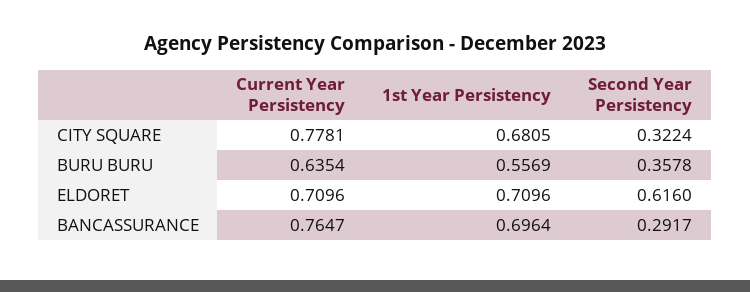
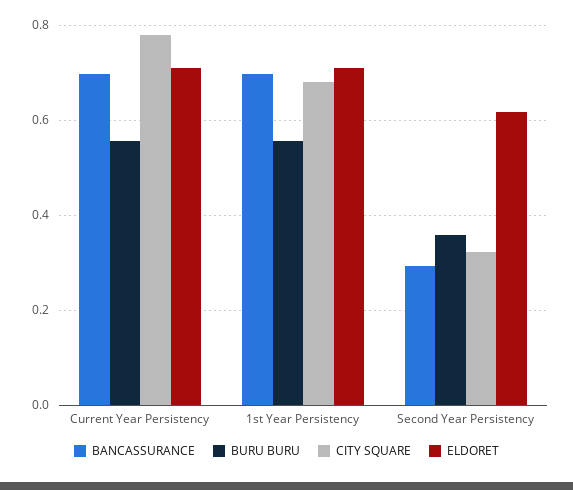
  {
    "CITY SQUARE": {
      "Current Year Persistency": 0.7781,
      "1st Year Persistency": 0.6805,
      "Second Year Persistency": 0.3224
    },
    "BURU BURU": {
-     "Current Year Persistency": 0.6354,
+     "Current Year Persistency": 0.56,
      "1st Year Persistency": 0.5569,
      "Second Year Persistency": 0.3578
    },
    "ELDORET": {
      "Current Year Persistency": 0.7096,
      "1st Year Persistency": 0.7096,
      "Second Year Persistency": 0.616
    },
    "BANCASSURANCE": {
-     "Current Year Persistency": 0.7647,
+     "Current Year Persistency": 0.7,
      "1st Year Persistency": 0.6964,
      "Second Year Persistency": 0.2917
    }
  }

